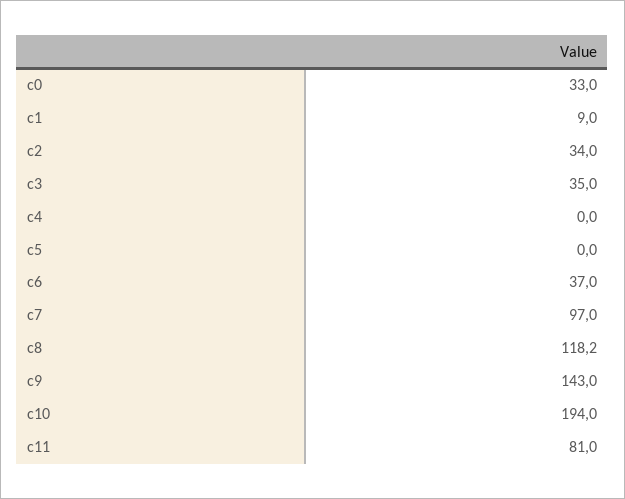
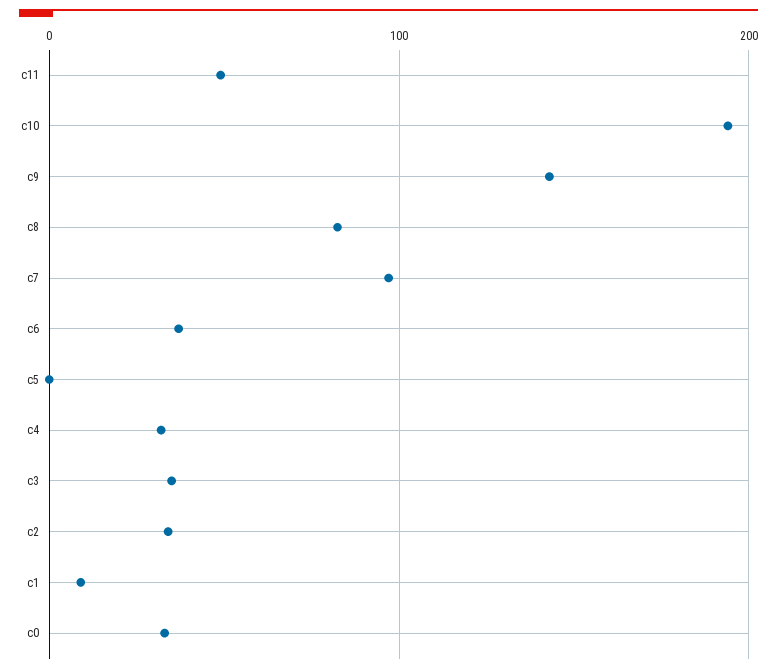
  {
    "c0": 33,
    "c1": 9,
    "c2": 34,
    "c3": 35,
-   "c4": 0,
+   "c4": 30,
    "c5": 0,
    "c6": 37,
    "c7": 97,
-   "c8": 118.2,
+   "c8": 80,
    "c9": 143,
    "c10": 194,
-   "c11": 81
+   "c11": 50
  }

